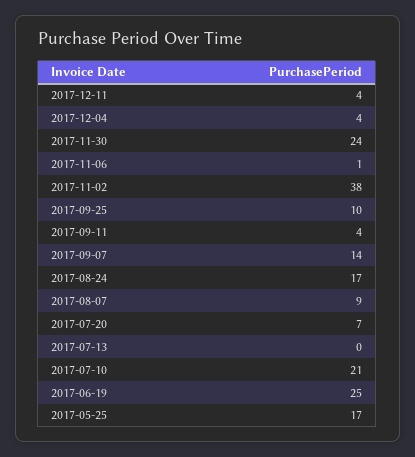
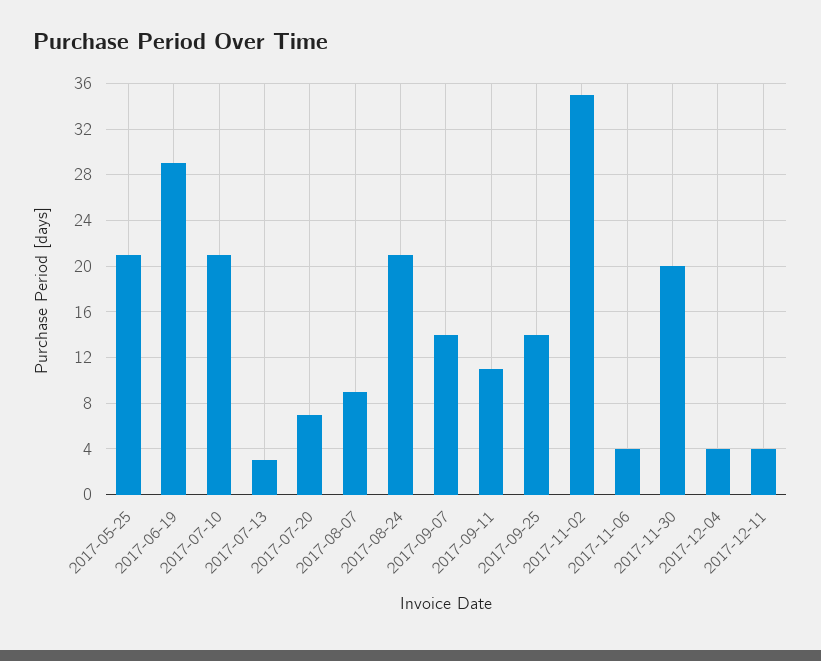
  {
    "2017-12-11": 4,
    "2017-12-04": 4,
-   "2017-11-30": 24,
+   "2017-11-30": 20,
-   "2017-11-06": 1,
+   "2017-11-06": 4,
-   "2017-11-02": 38,
+   "2017-11-02": 35,
-   "2017-09-25": 10,
+   "2017-09-25": 14,
-   "2017-09-11": 4,
+   "2017-09-11": 11,
    "2017-09-07": 14,
-   "2017-08-24": 17,
+   "2017-08-24": 21,
    "2017-08-07": 9,
    "2017-07-20": 7,
-   "2017-07-13": 0,
+   "2017-07-13": 3,
    "2017-07-10": 21,
-   "2017-06-19": 25,
+   "2017-06-19": 29,
-   "2017-05-25": 17
+   "2017-05-25": 21
  }

